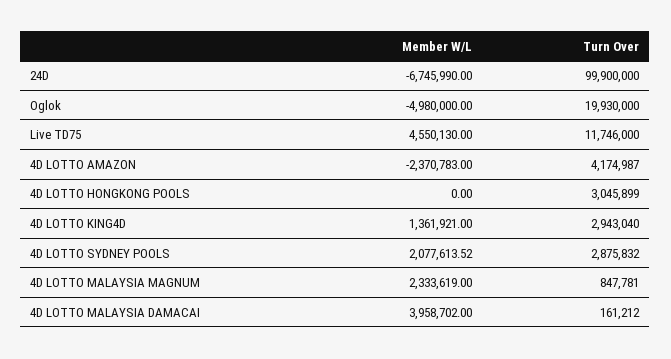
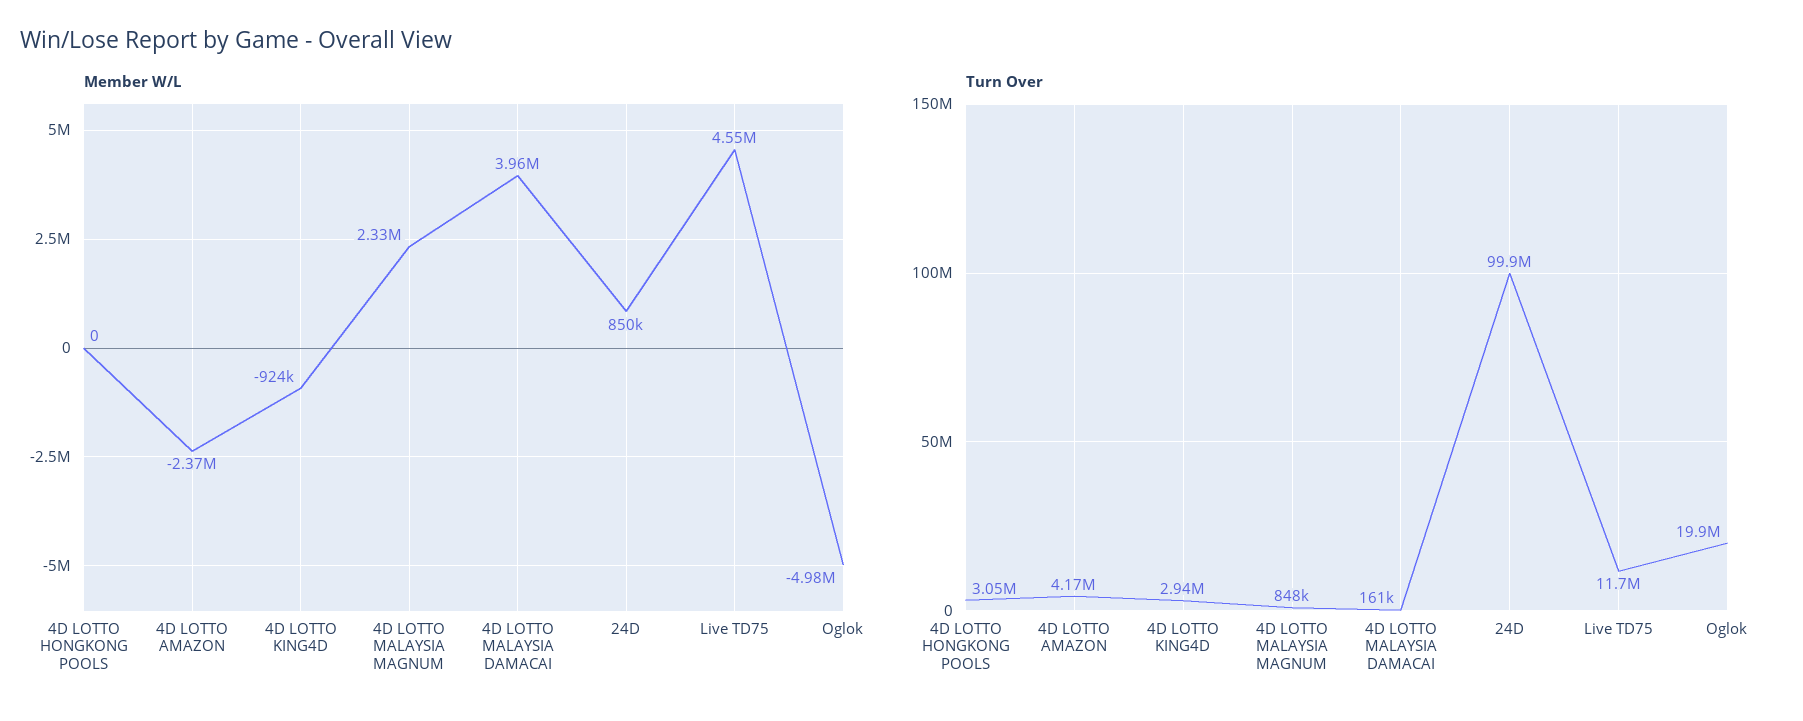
  {
    "Member W/L": {
-     "24D": -6745990,
+     "24D": 850000,
      "Oglok": -4980000,
      "Live TD75": 4550130,
      "4D LOTTO AMAZON": -2370783,
      "4D LOTTO HONGKONG POOLS": 0,
-     "4D LOTTO KING4D": 1361921,
+     "4D LOTTO KING4D": -924000,
-     "4D LOTTO SYDNEY POOLS": 2077613.52,
      "4D LOTTO MALAYSIA MAGNUM": 2333619,
      "4D LOTTO MALAYSIA DAMACAI": 3958702
    },
    "Turn Over": {
      "24D": 99900000,
      "Oglok": 19930000,
      "Live TD75": 11746000,
      "4D LOTTO AMAZON": 4174987,
      "4D LOTTO HONGKONG POOLS": 3045899,
      "4D LOTTO KING4D": 2943040,
-     "4D LOTTO SYDNEY POOLS": 2875832,
      "4D LOTTO MALAYSIA MAGNUM": 847781,
      "4D LOTTO MALAYSIA DAMACAI": 161212
    }
  }

